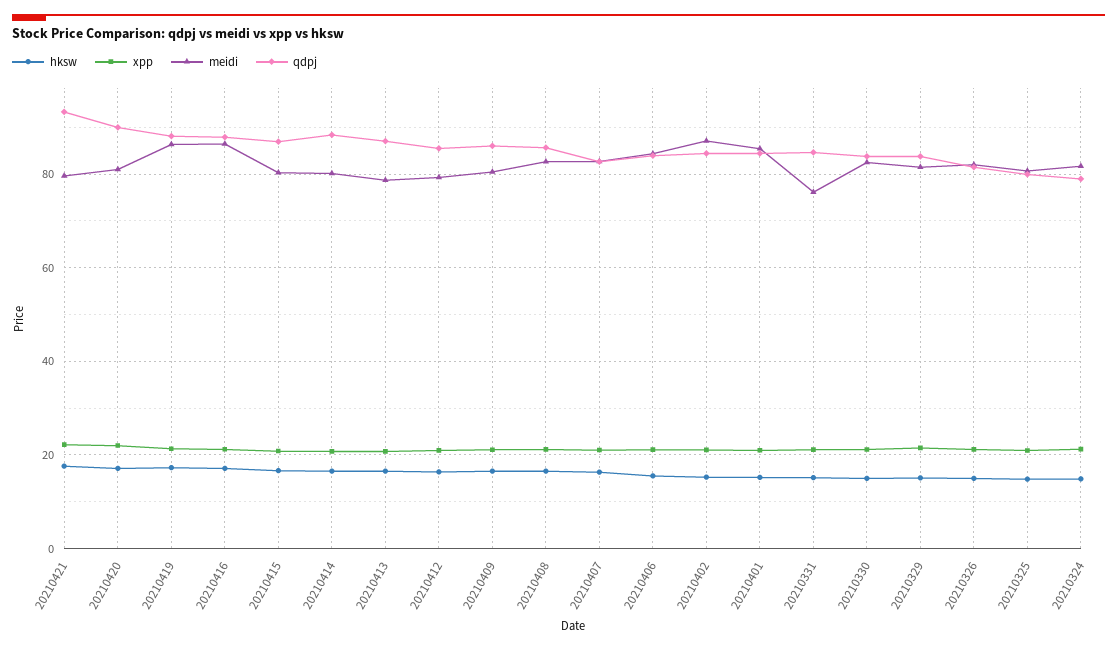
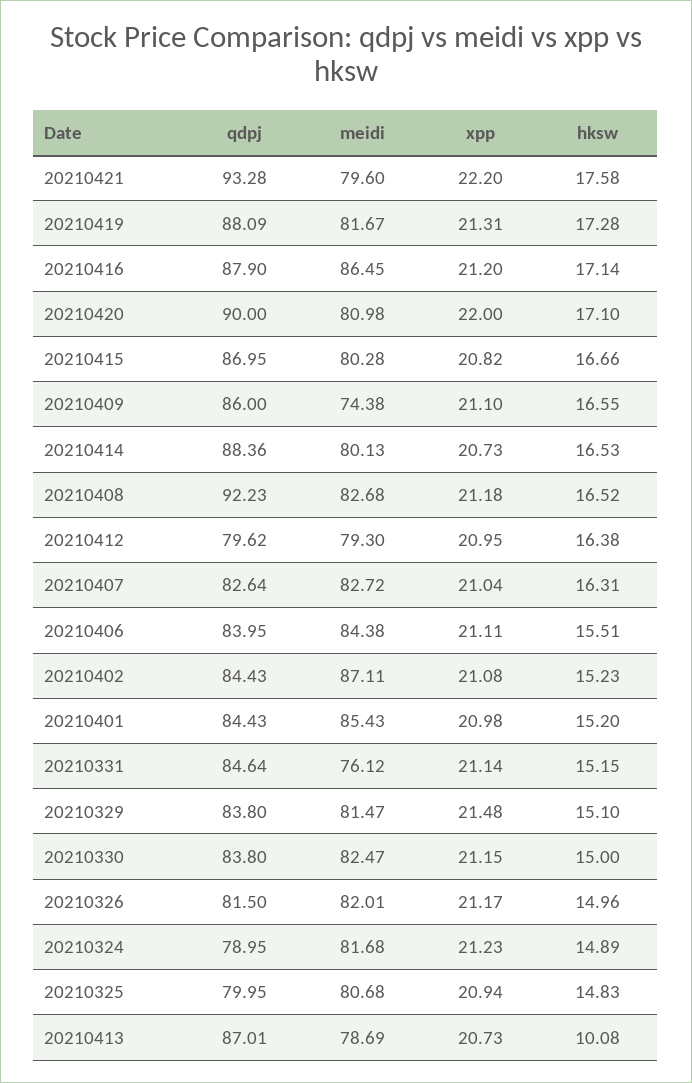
  {
    "hksw": {
      "20210421": 17.58,
      "20210420": 17.1,
      "20210419": 17.28,
      "20210416": 17.14,
      "20210415": 16.66,
      "20210414": 16.53,
-     "20210413": 16,
+     "20210413": 10.08,
      "20210412": 16.38,
      "20210409": 16.55,
      "20210408": 16.52,
      "20210407": 16.31,
      "20210406": 15.51,
      "20210402": 15.23,
      "20210401": 15.2,
      "20210331": 15.15,
      "20210330": 15,
      "20210329": 15.1,
      "20210326": 14.96,
      "20210325": 14.83,
      "20210324": 14.89
    },
    "xpp": {
      "20210421": 22.2,
      "20210420": 22,
      "20210419": 21.31,
      "20210416": 21.2,
      "20210415": 20.82,
      "20210414": 20.73,
      "20210413": 20.73,
      "20210412": 20.95,
      "20210409": 21.1,
      "20210408": 21.18,
      "20210407": 21.04,
      "20210406": 21.11,
      "20210402": 21.08,
      "20210401": 20.98,
      "20210331": 21.14,
      "20210330": 21.15,
      "20210329": 21.48,
      "20210326": 21.17,
      "20210325": 20.94,
      "20210324": 21.23
    },
    "meidi": {
      "20210421": 79.6,
      "20210420": 80.98,
-     "20210419": 86,
+     "20210419": 81.67,
      "20210416": 86.45,
      "20210415": 80.28,
      "20210414": 80.13,
      "20210413": 78.69,
      "20210412": 79.3,
-     "20210409": 80,
+     "20210409": 74.38,
      "20210408": 82.68,
      "20210407": 82.72,
      "20210406": 84.38,
      "20210402": 87.11,
      "20210401": 85.43,
      "20210331": 76.12,
      "20210330": 82.47,
      "20210329": 81.47,
      "20210326": 82.01,
      "20210325": 80.68,
      "20210324": 81.68
    },
    "qdpj": {
      "20210421": 93.28,
      "20210420": 90,
      "20210419": 88.09,
      "20210416": 87.9,
      "20210415": 86.95,
      "20210414": 88.36,
      "20210413": 87.01,
-     "20210412": 86,
+     "20210412": 79.62,
      "20210409": 86,
-     "20210408": 86,
+     "20210408": 92.23,
      "20210407": 82.64,
      "20210406": 83.95,
      "20210402": 84.43,
      "20210401": 84.43,
      "20210331": 84.64,
      "20210330": 83.8,
      "20210329": 83.8,
      "20210326": 81.5,
      "20210325": 79.95,
      "20210324": 78.95
    }
  }

